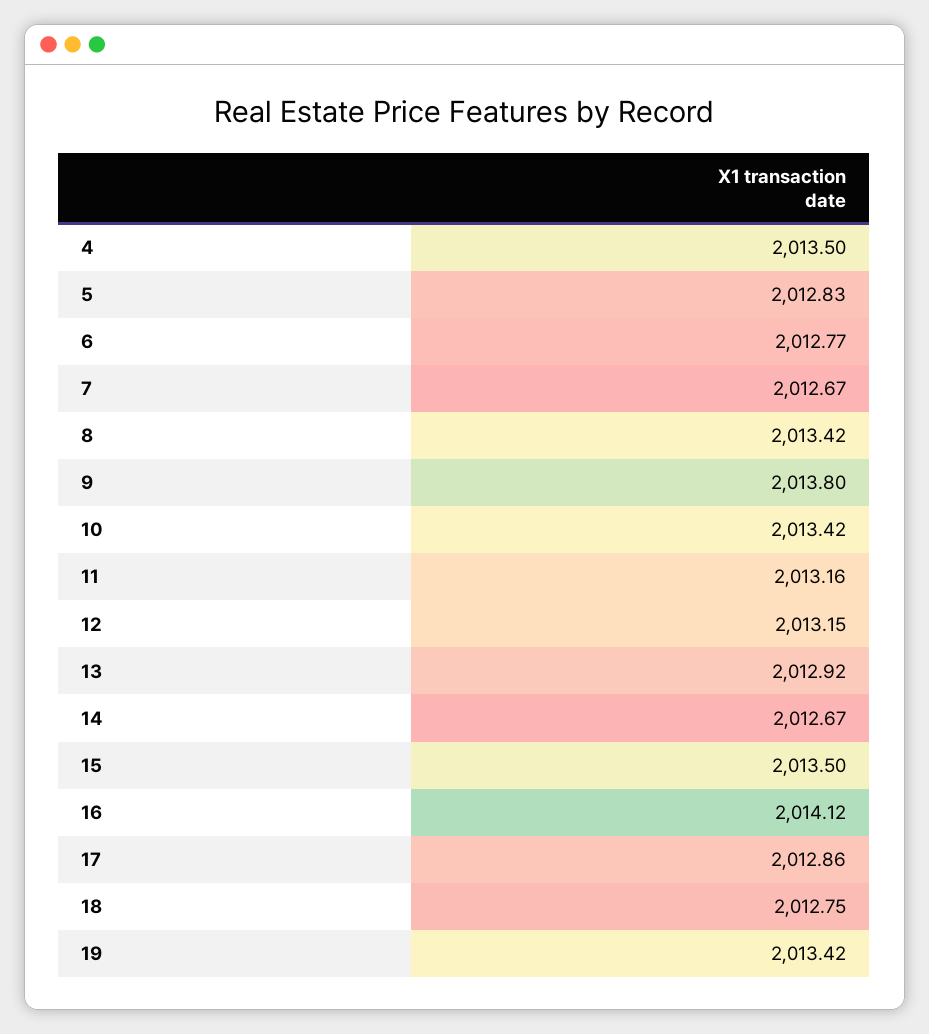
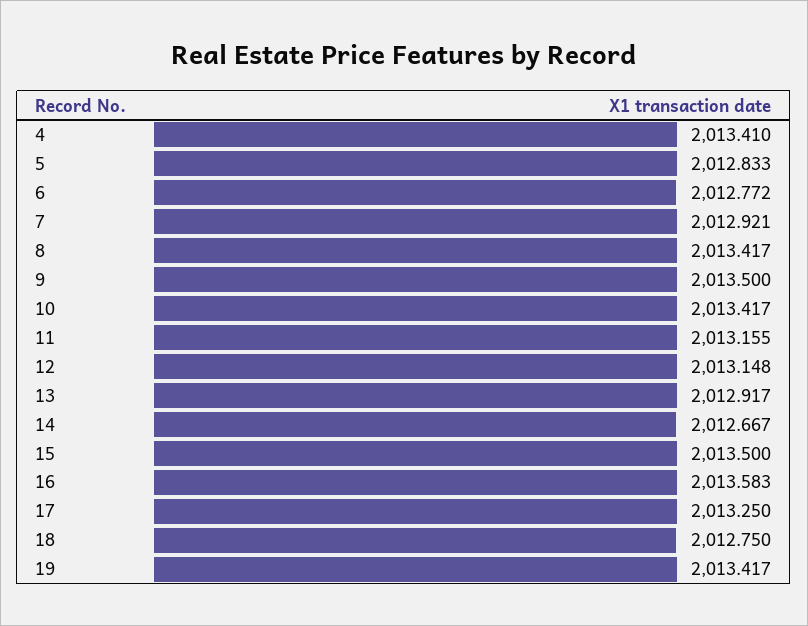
  {
-   "4": 2013.5,
+   "4": 2013.41,
    "5": 2012.833,
    "6": 2012.772,
-   "7": 2012.67,
+   "7": 2012.921,
    "8": 2013.417,
-   "9": 2013.8,
+   "9": 2013.5,
    "10": 2013.417,
    "11": 2013.155,
    "12": 2013.148,
    "13": 2012.917,
    "14": 2012.667,
    "15": 2013.5,
-   "16": 2014.12,
+   "16": 2013.583,
-   "17": 2012.86,
+   "17": 2013.25,
    "18": 2012.75,
    "19": 2013.417
  }

